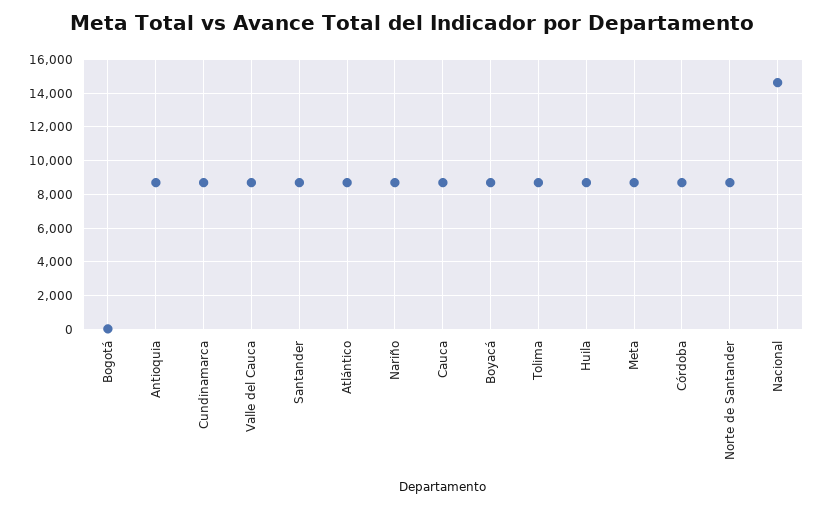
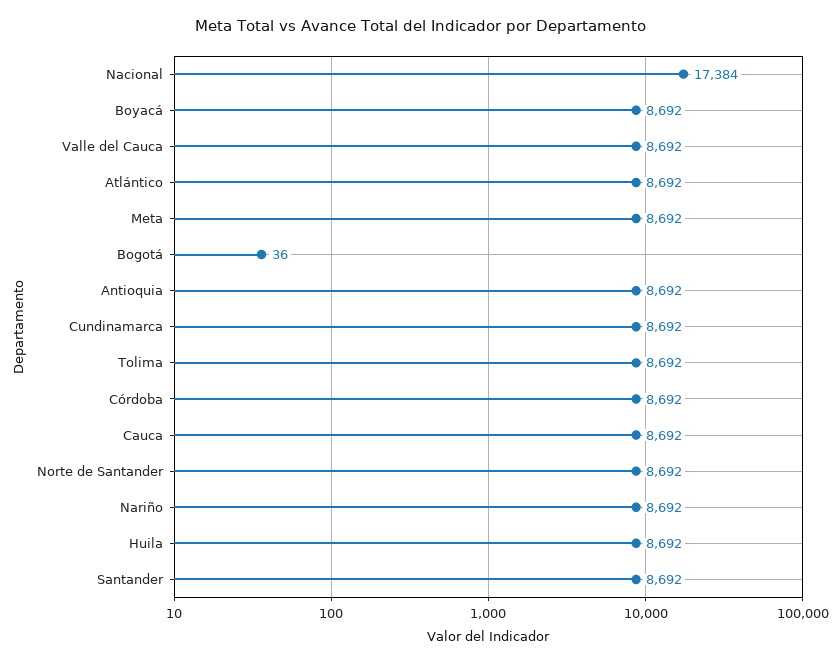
  {
    "Bogotá": 36,
    "Antioquia": 8692,
    "Cundinamarca": 8692,
    "Valle del Cauca": 8692,
    "Santander": 8692,
    "Atlántico": 8692,
    "Nariño": 8692,
    "Cauca": 8692,
    "Boyacá": 8692,
    "Tolima": 8692,
    "Huila": 8692,
    "Meta": 8692,
    "Córdoba": 8692,
    "Norte de Santander": 8692,
-   "Nacional": 14500
+   "Nacional": 17384
  }

